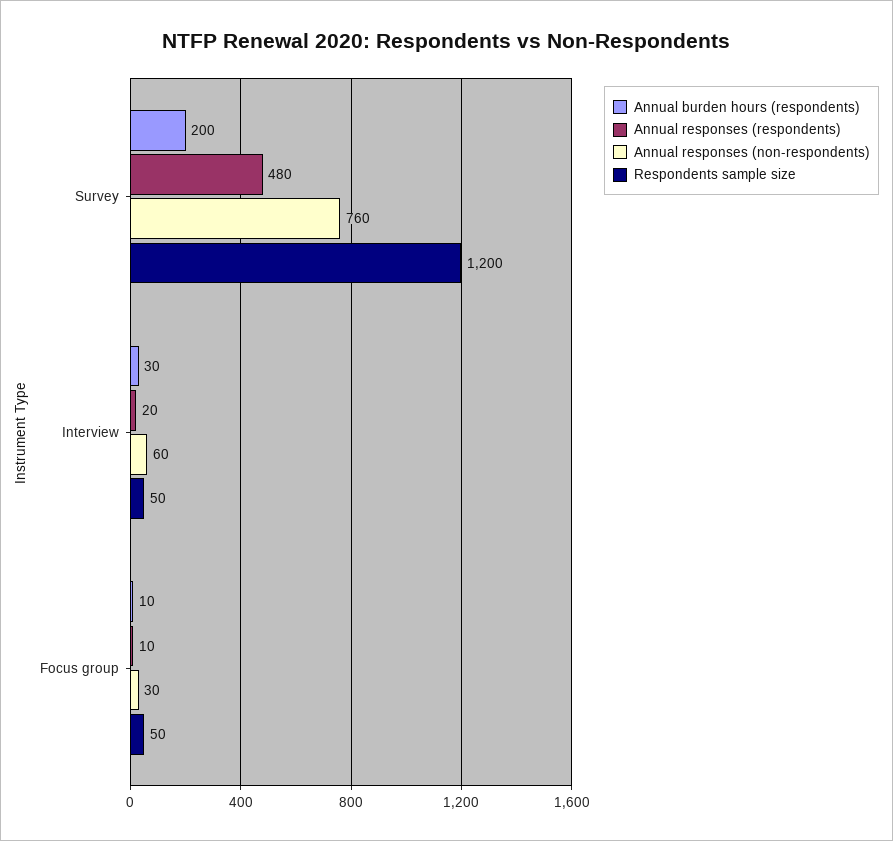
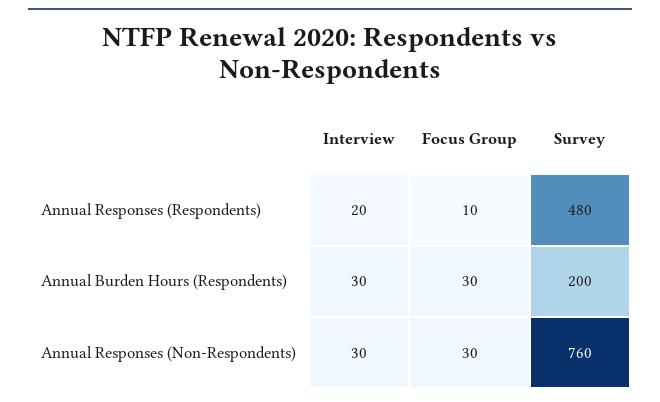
  {
    "Annual burden hours (respondents)": {
      "Survey": 200,
      "Interview": 30,
-     "Focus group": 10
+     "Focus group": 30
    },
    "Annual responses (respondents)": {
      "Survey": 480,
      "Interview": 20,
      "Focus group": 10
    },
    "Annual responses (non-respondents)": {
      "Survey": 760,
-     "Interview": 60,
+     "Interview": 30,
      "Focus group": 30
-   },
+   }
-   "Respondents sample size": {
-     "Survey": 1200,
-     "Interview": 50,
-     "Focus group": 50
-   }
  }

